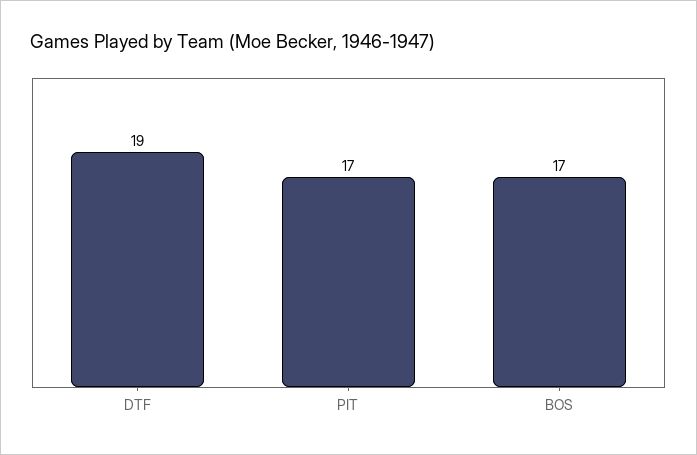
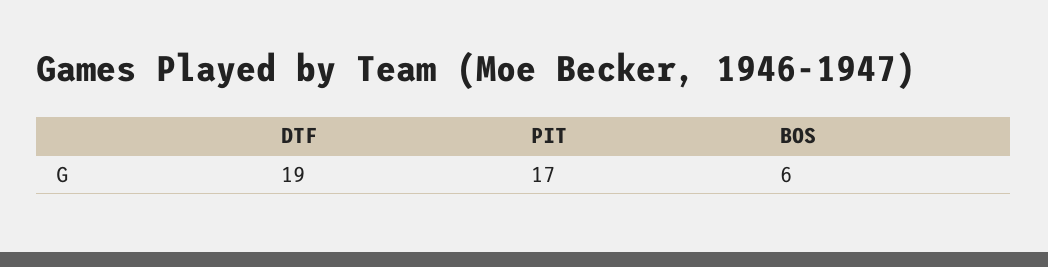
  {
    "DTF": 19,
    "PIT": 17,
-   "BOS": 17
+   "BOS": 6
  }

